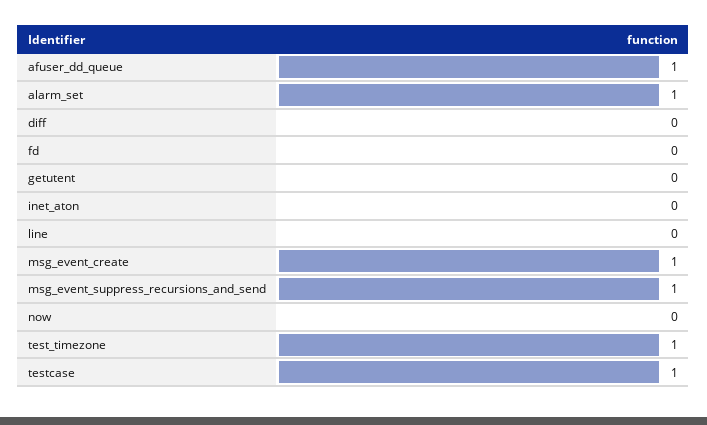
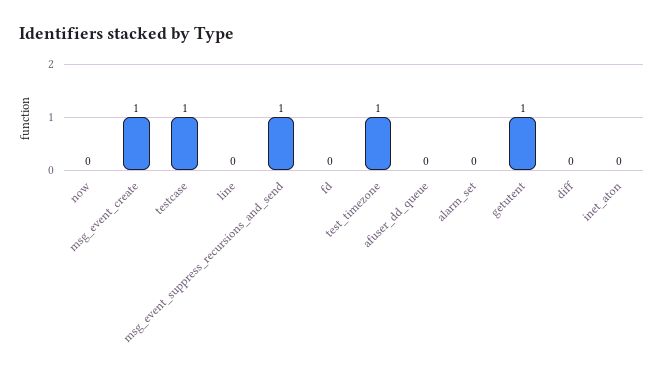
  {
-   "afuser_dd_queue": 1,
+   "afuser_dd_queue": 0,
-   "alarm_set": 1,
+   "alarm_set": 0,
    "diff": 0,
    "fd": 0,
-   "getutent": 0,
+   "getutent": 1,
    "inet_aton": 0,
    "line": 0,
    "msg_event_create": 1,
    "msg_event_suppress_recursions_and_send": 1,
    "now": 0,
    "test_timezone": 1,
    "testcase": 1
  }

